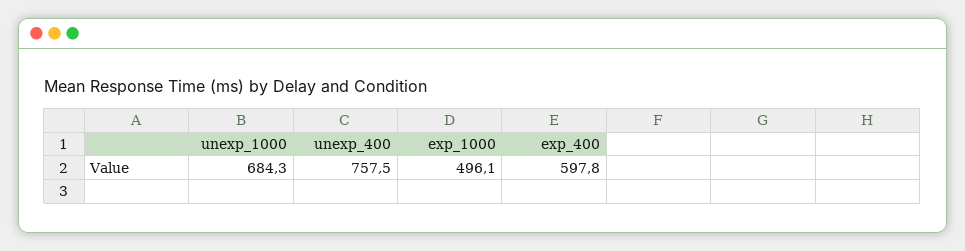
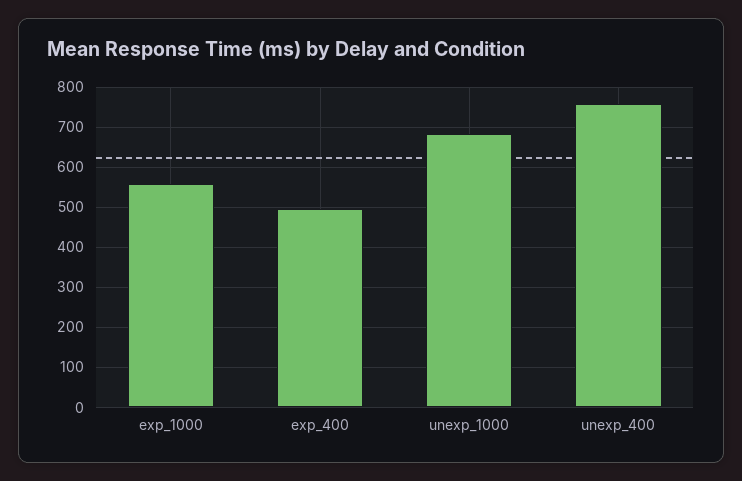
  {
    "unexp_1000": 684.3,
    "unexp_400": 757.5,
-   "exp_1000": 496.1,
+   "exp_1000": 560,
-   "exp_400": 597.8
+   "exp_400": 500
  }

